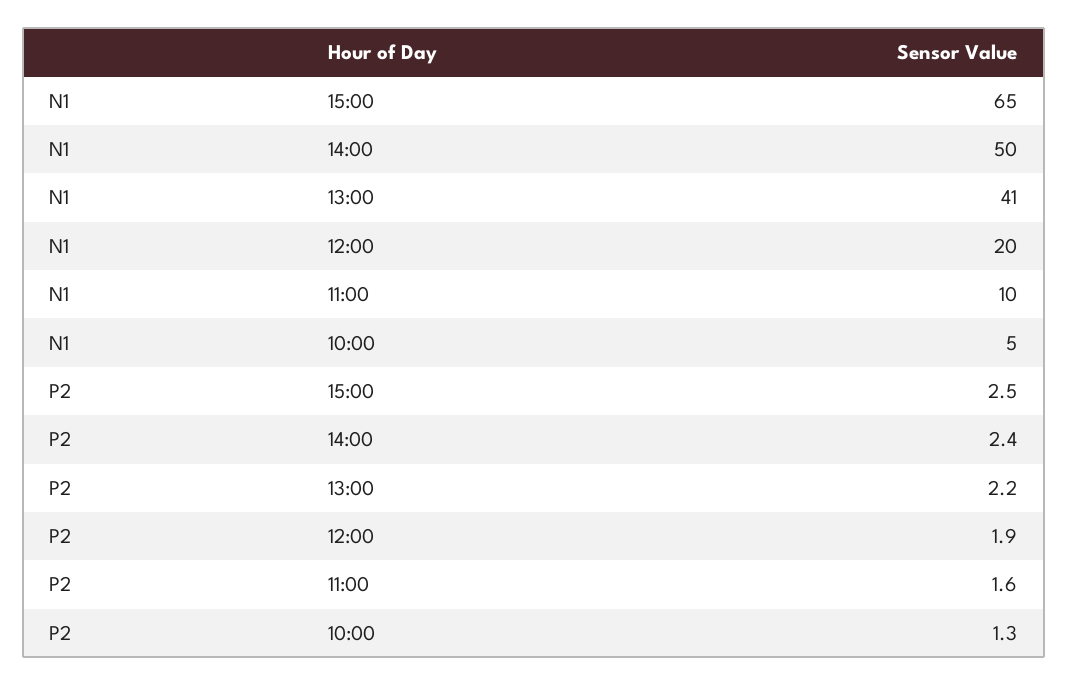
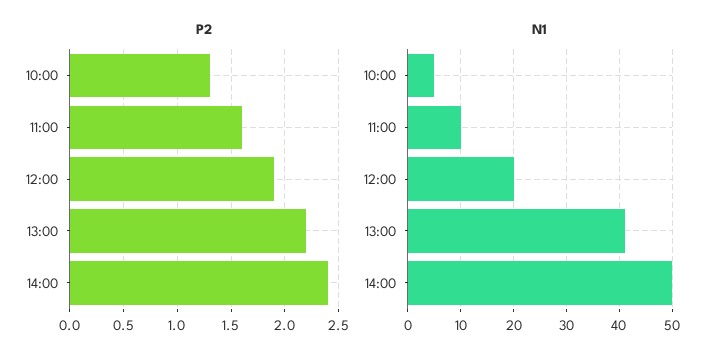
  {
    "N1": {
-     "15:00": 65,
      "14:00": 50,
      "13:00": 41,
      "12:00": 20,
      "11:00": 10,
      "10:00": 5
    },
    "P2": {
-     "15:00": 2.5,
      "14:00": 2.4,
      "13:00": 2.2,
      "12:00": 1.9,
      "11:00": 1.6,
      "10:00": 1.3
    }
  }

